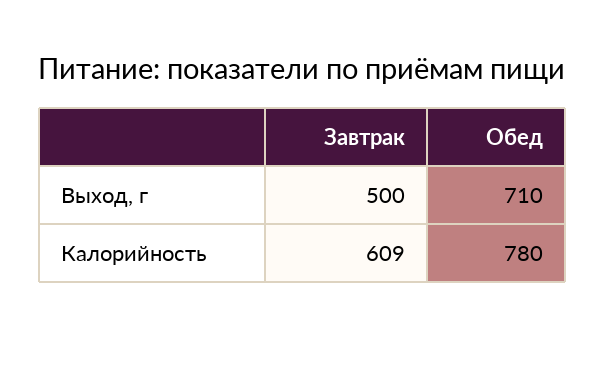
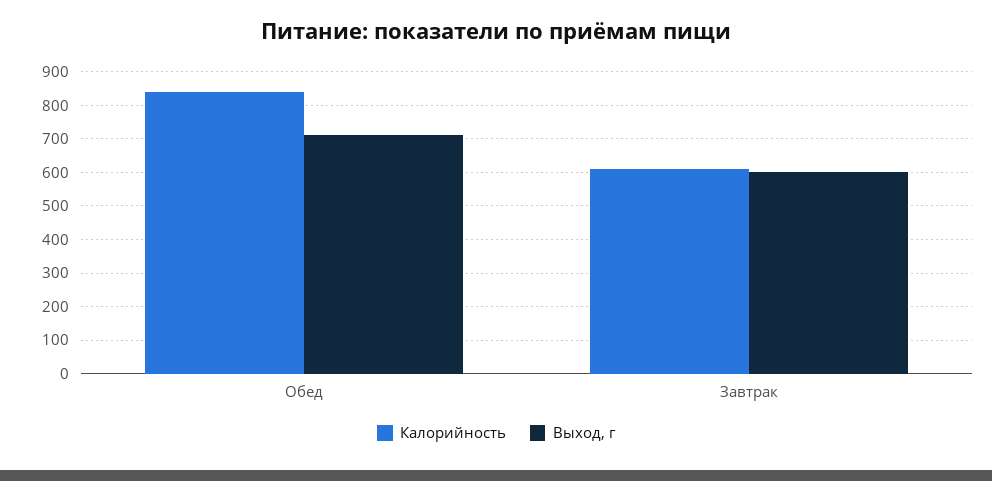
  {
    "Выход, г": {
-     "Завтрак": 500,
+     "Завтрак": 600,
      "Обед": 710
    },
    "Калорийность": {
      "Завтрак": 609,
-     "Обед": 780
+     "Обед": 840
    }
  }

